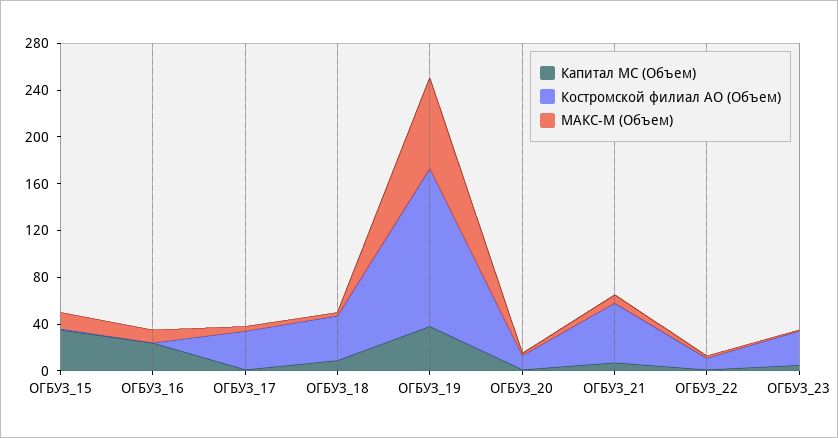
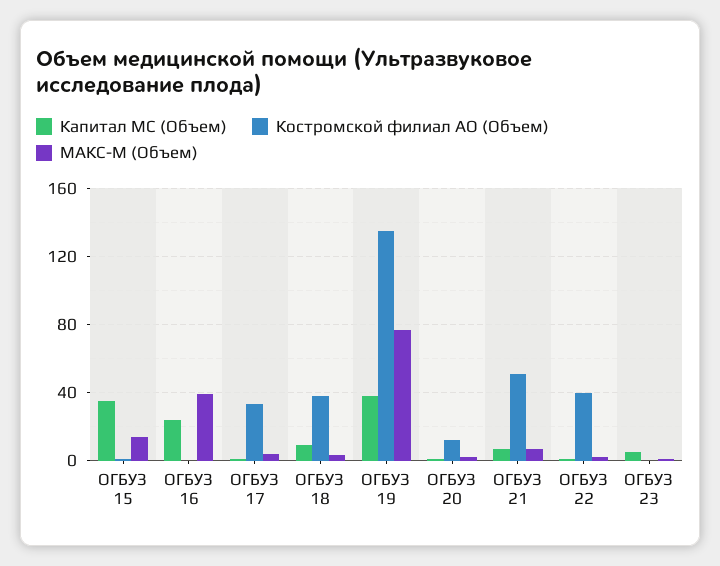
  {
    "Капитал МС (Объем)": {
      "ОГБУЗ_15": 35,
      "ОГБУЗ_16": 25,
      "ОГБУЗ_17": 0,
      "ОГБУЗ_18": 10,
      "ОГБУЗ_19": 40,
      "ОГБУЗ_20": 0,
      "ОГБУЗ_21": 5,
      "ОГБУЗ_22": 0,
      "ОГБУЗ_23": 5
    },
    "Костромской филиал АО (Объем)": {
      "ОГБУЗ_15": 0,
      "ОГБУЗ_16": 0,
      "ОГБУЗ_17": 35,
      "ОГБУЗ_18": 40,
      "ОГБУЗ_19": 135,
      "ОГБУЗ_20": 10,
      "ОГБУЗ_21": 50,
-     "ОГБУЗ_22": 10,
+     "ОГБУЗ_22": 40,
-     "ОГБУЗ_23": 30
+     "ОГБУЗ_23": 0
    },
    "МАКС-М (Объем)": {
      "ОГБУЗ_15": 15,
-     "ОГБУЗ_16": 10,
+     "ОГБУЗ_16": 40,
      "ОГБУЗ_17": 5,
      "ОГБУЗ_18": 5,
      "ОГБУЗ_19": 75,
      "ОГБУЗ_20": 0,
      "ОГБУЗ_21": 5,
      "ОГБУЗ_22": 0,
      "ОГБУЗ_23": 0
    }
  }

